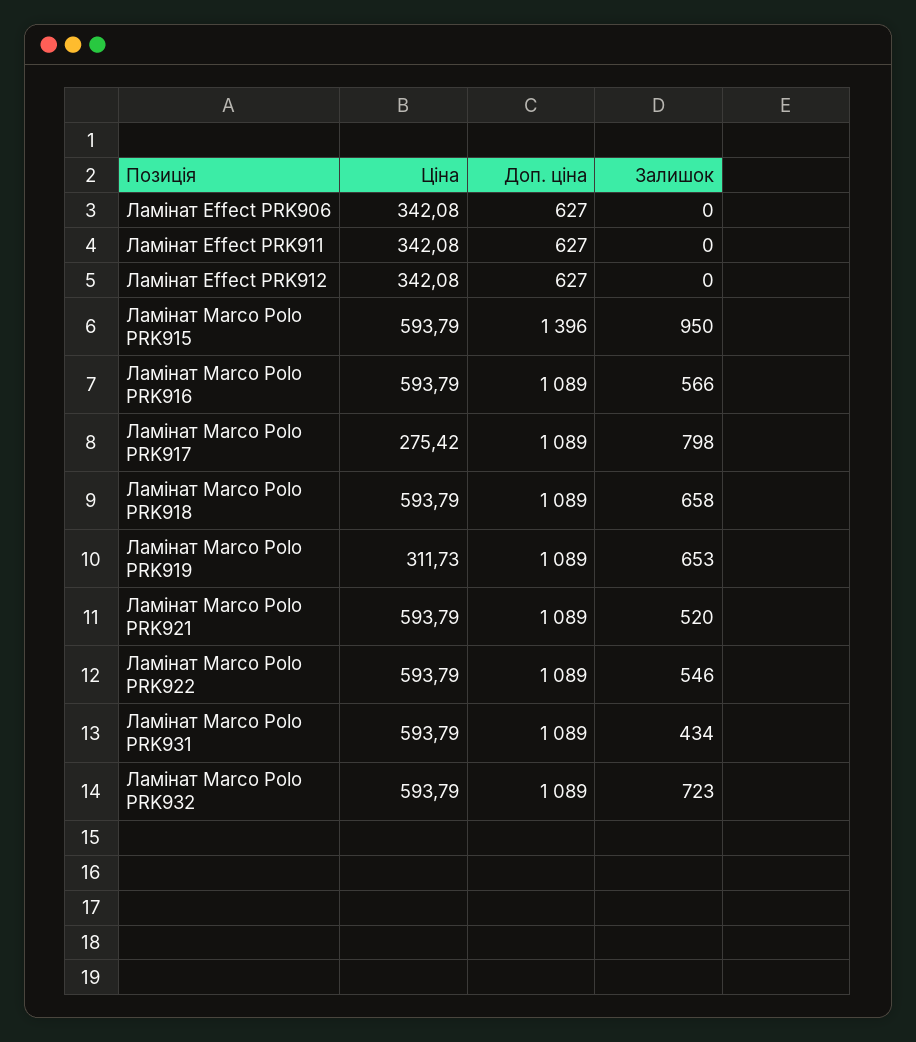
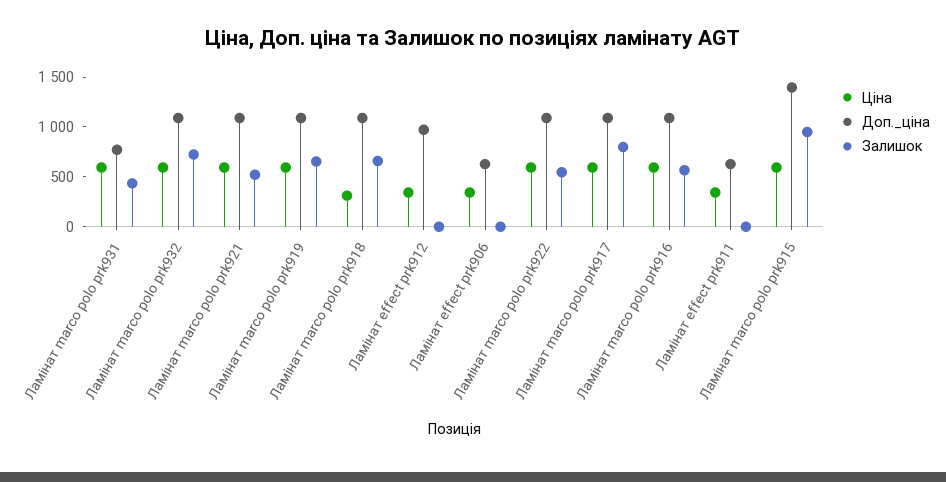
  {
    "Ціна": {
      "Ламінат Effect PRK906": 342.08,
      "Ламінат Effect PRK911": 342.08,
      "Ламінат Effect PRK912": 342.08,
      "Ламінат Marco Polo PRK915": 593.79,
      "Ламінат Marco Polo PRK916": 593.79,
-     "Ламінат Marco Polo PRK917": 275.42,
+     "Ламінат Marco Polo PRK917": 600,
-     "Ламінат Marco Polo PRK918": 593.79,
+     "Ламінат Marco Polo PRK918": 300,
-     "Ламінат Marco Polo PRK919": 311.73,
+     "Ламінат Marco Polo PRK919": 600,
      "Ламінат Marco Polo PRK921": 593.79,
      "Ламінат Marco Polo PRK922": 593.79,
      "Ламінат Marco Polo PRK931": 593.79,
      "Ламінат Marco Polo PRK932": 593.79
    },
    "Доп. ціна": {
      "Ламінат Effect PRK906": 627,
      "Ламінат Effect PRK911": 627,
-     "Ламінат Effect PRK912": 627,
+     "Ламінат Effect PRK912": 1000,
      "Ламінат Marco Polo PRK915": 1396,
      "Ламінат Marco Polo PRK916": 1089,
      "Ламінат Marco Polo PRK917": 1089,
      "Ламінат Marco Polo PRK918": 1089,
      "Ламінат Marco Polo PRK919": 1089,
      "Ламінат Marco Polo PRK921": 1089,
      "Ламінат Marco Polo PRK922": 1089,
-     "Ламінат Marco Polo PRK931": 1089,
+     "Ламінат Marco Polo PRK931": 800,
      "Ламінат Marco Polo PRK932": 1089
    },
    "Залишок": {
      "Ламінат Effect PRK906": 0,
      "Ламінат Effect PRK911": 0,
      "Ламінат Effect PRK912": 0,
      "Ламінат Marco Polo PRK915": 950,
      "Ламінат Marco Polo PRK916": 566,
      "Ламінат Marco Polo PRK917": 798,
      "Ламінат Marco Polo PRK918": 658,
      "Ламінат Marco Polo PRK919": 653,
      "Ламінат Marco Polo PRK921": 520,
      "Ламінат Marco Polo PRK922": 546,
      "Ламінат Marco Polo PRK931": 434,
      "Ламінат Marco Polo PRK932": 723
    }
  }

